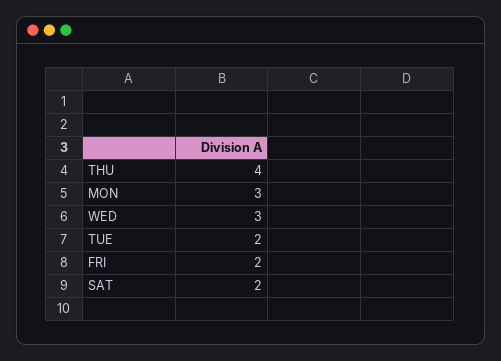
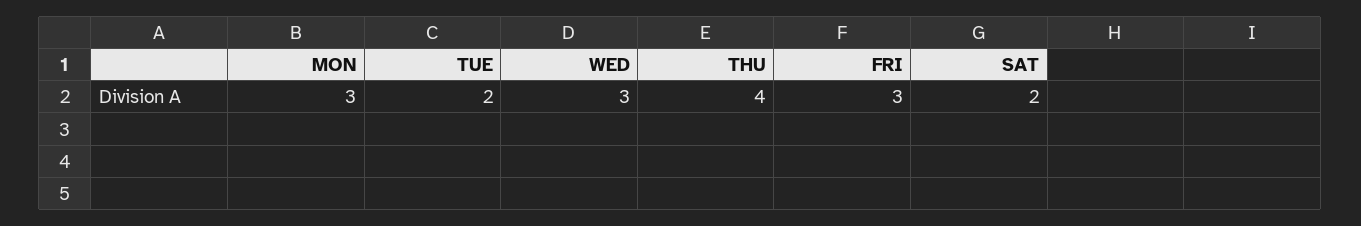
  {
    "THU": 4,
    "MON": 3,
    "WED": 3,
    "TUE": 2,
-   "FRI": 2,
+   "FRI": 3,
    "SAT": 2
  }

